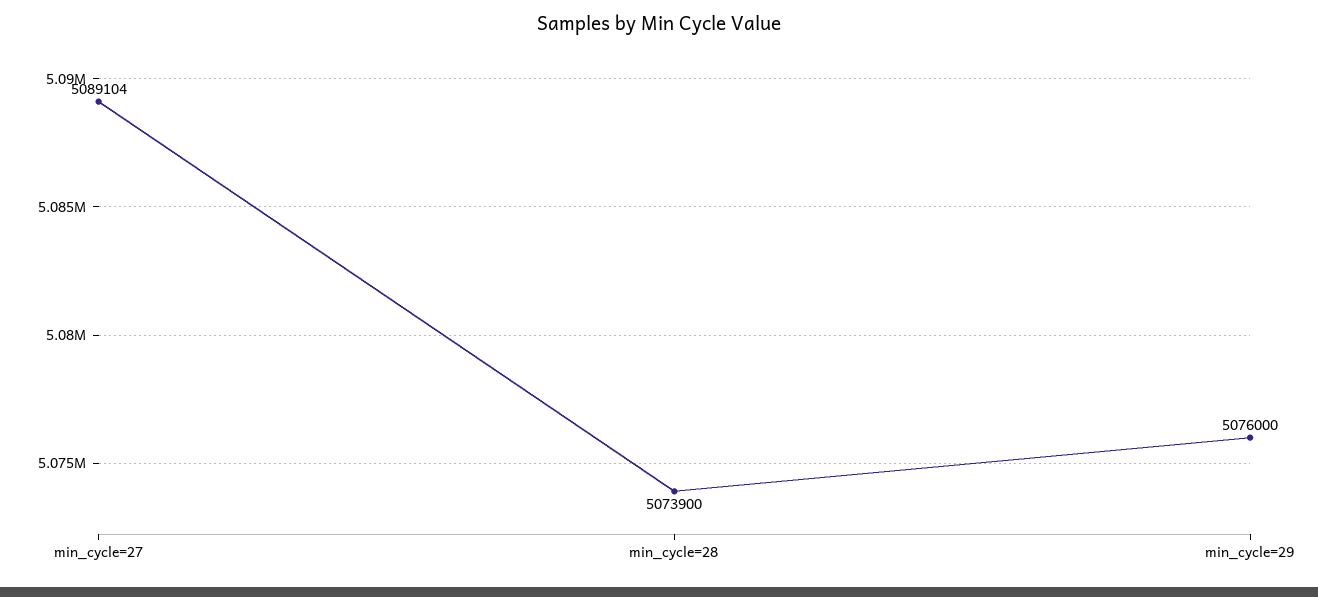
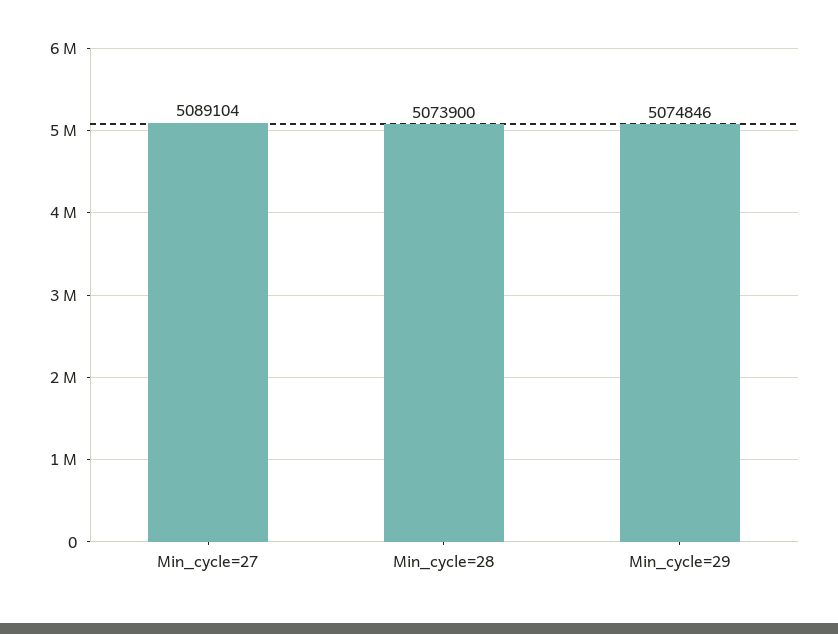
  {
    "min_cycle=27": 5089104,
    "min_cycle=28": 5073900,
-   "min_cycle=29": 5076000
+   "min_cycle=29": 5074846
  }

